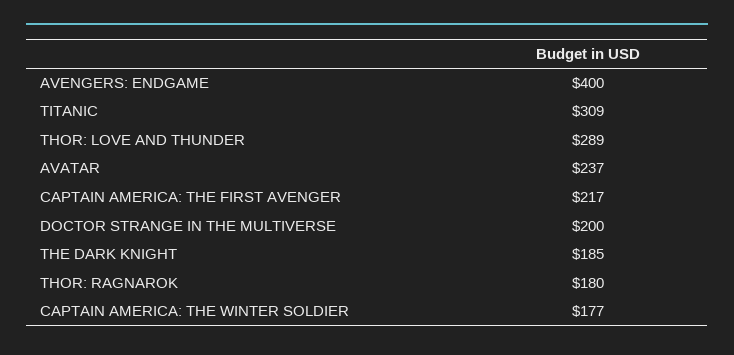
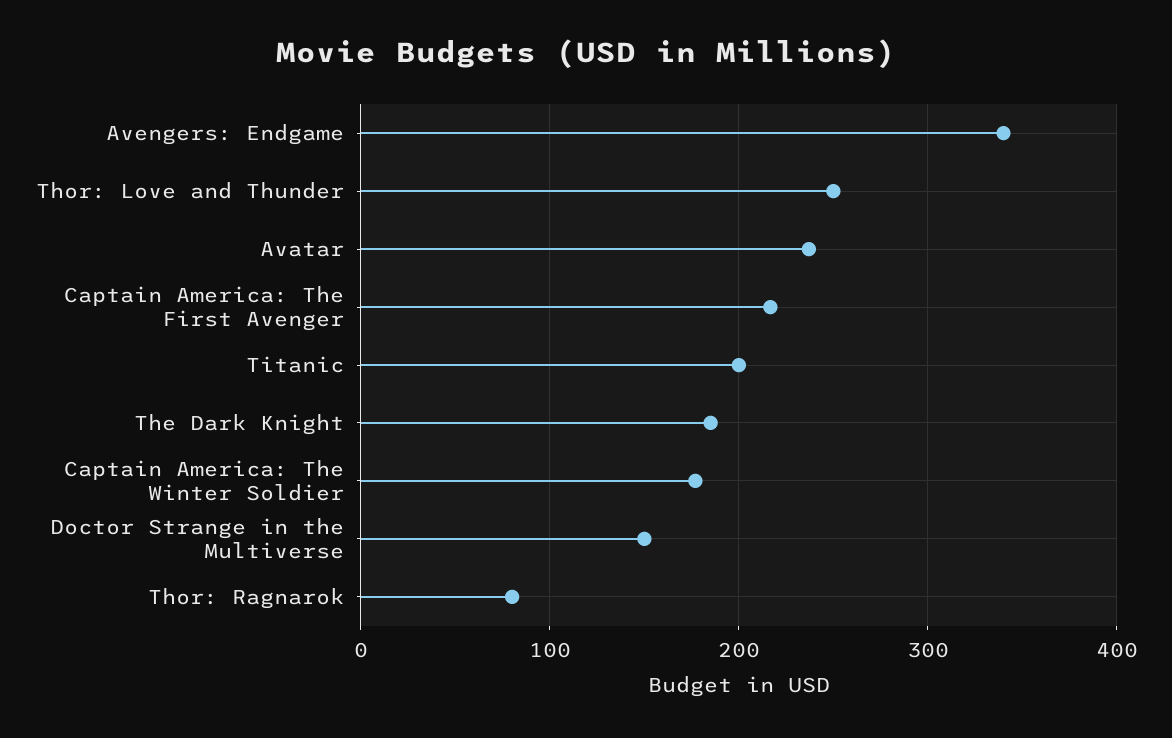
  {
-   "AVENGERS: ENDGAME": 400,
+   "AVENGERS: ENDGAME": 340,
-   "TITANIC": 309,
+   "TITANIC": 200,
-   "THOR: LOVE AND THUNDER": 289,
+   "THOR: LOVE AND THUNDER": 250,
    "AVATAR": 237,
    "CAPTAIN AMERICA: THE FIRST AVENGER": 217,
-   "DOCTOR STRANGE IN THE MULTIVERSE": 200,
+   "DOCTOR STRANGE IN THE MULTIVERSE": 150,
    "THE DARK KNIGHT": 185,
-   "THOR: RAGNAROK": 180,
+   "THOR: RAGNAROK": 80,
    "CAPTAIN AMERICA: THE WINTER SOLDIER": 177
  }

